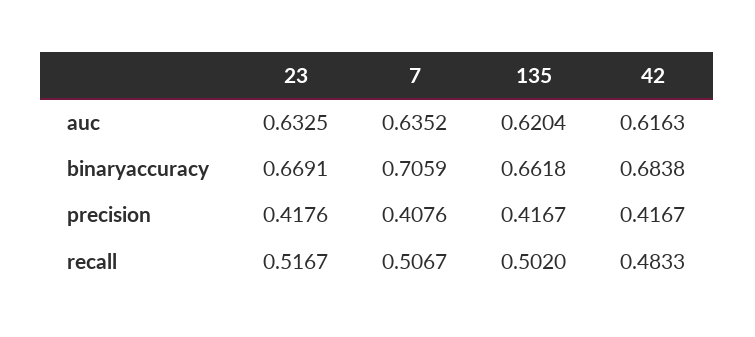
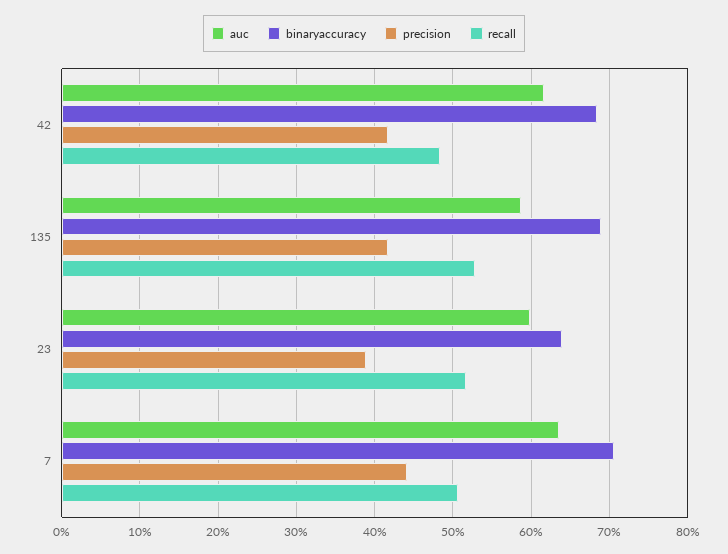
  {
    "auc": {
-     "23": 0.6325,
+     "23": 0.6,
      "7": 0.6352,
-     "135": 0.6204,
+     "135": 0.59,
      "42": 0.6163
    },
    "binaryaccuracy": {
-     "23": 0.6691,
+     "23": 0.64,
      "7": 0.7059,
-     "135": 0.6618,
+     "135": 0.69,
      "42": 0.6838
    },
    "precision": {
-     "23": 0.4176,
+     "23": 0.39,
-     "7": 0.4076,
+     "7": 0.44,
      "135": 0.4167,
      "42": 0.4167
    },
    "recall": {
      "23": 0.5167,
      "7": 0.5067,
-     "135": 0.502,
+     "135": 0.53,
      "42": 0.4833
    }
  }

